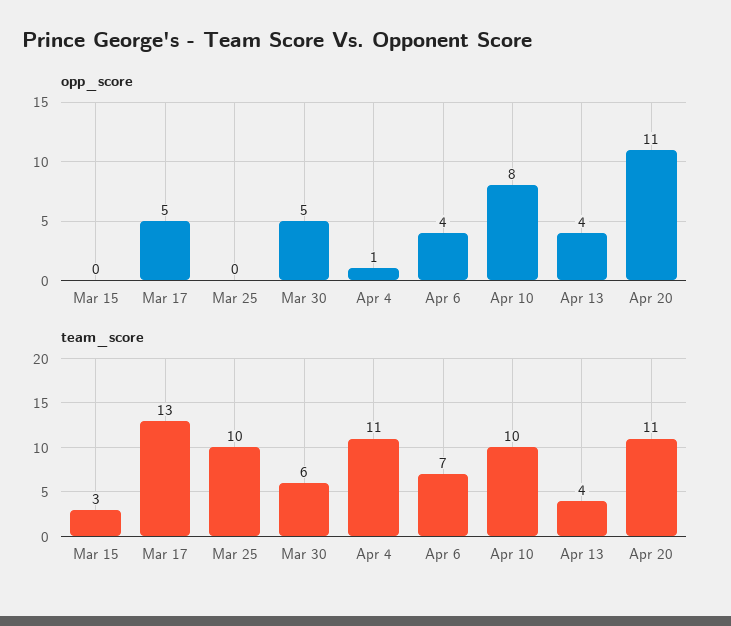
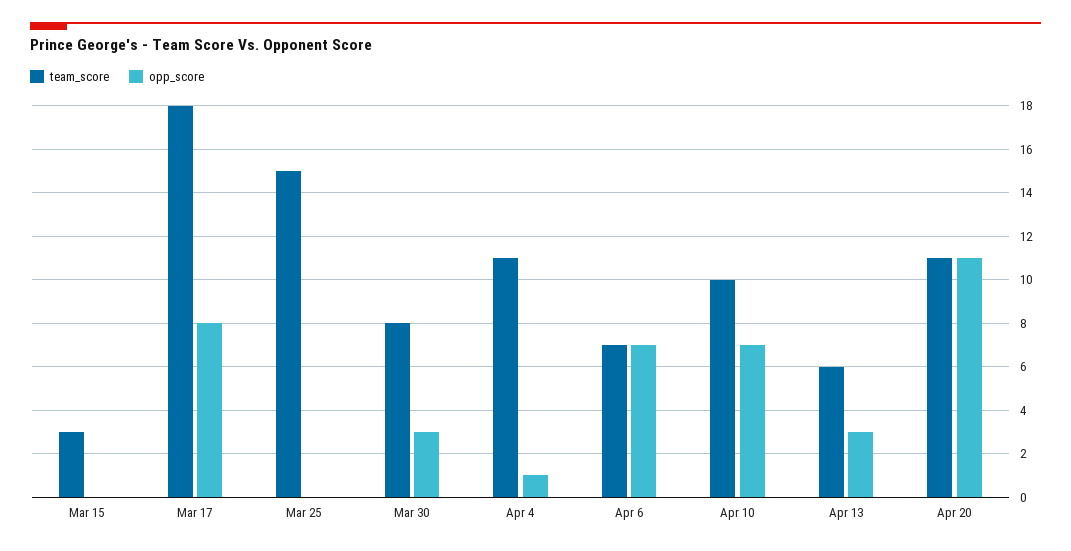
  {
    "opp_score": {
      "Mar 15": 0,
-     "Mar 17": 5,
+     "Mar 17": 8,
      "Mar 25": 0,
-     "Mar 30": 5,
+     "Mar 30": 3,
      "Apr 4": 1,
-     "Apr 6": 4,
+     "Apr 6": 7,
-     "Apr 10": 8,
+     "Apr 10": 7,
-     "Apr 13": 4,
+     "Apr 13": 3,
      "Apr 20": 11
    },
    "team_score": {
      "Mar 15": 3,
-     "Mar 17": 13,
+     "Mar 17": 18,
-     "Mar 25": 10,
+     "Mar 25": 15,
-     "Mar 30": 6,
+     "Mar 30": 8,
      "Apr 4": 11,
      "Apr 6": 7,
      "Apr 10": 10,
-     "Apr 13": 4,
+     "Apr 13": 6,
      "Apr 20": 11
    }
  }

